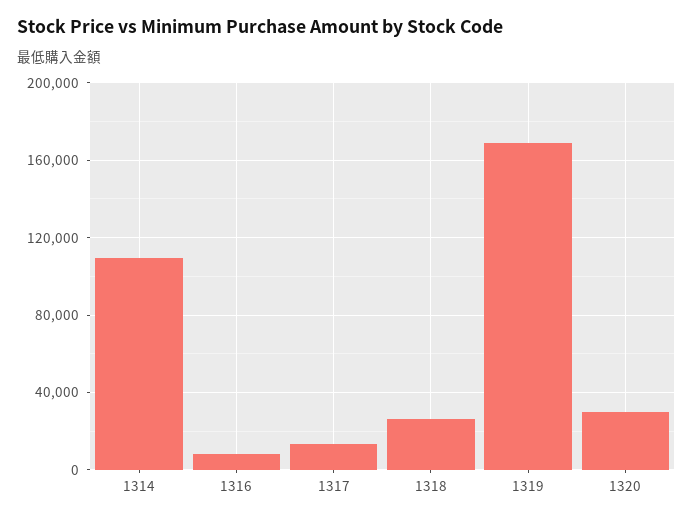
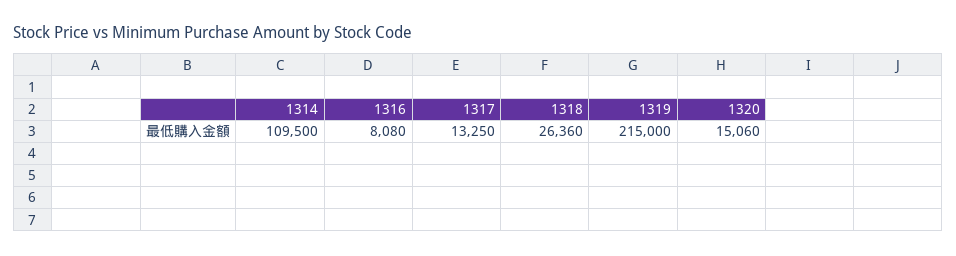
  {
    "1314": 109500,
    "1316": 8080,
    "1317": 13250,
    "1318": 26360,
-   "1319": 170000,
+   "1319": 215000,
-   "1320": 30000
+   "1320": 15060
  }

